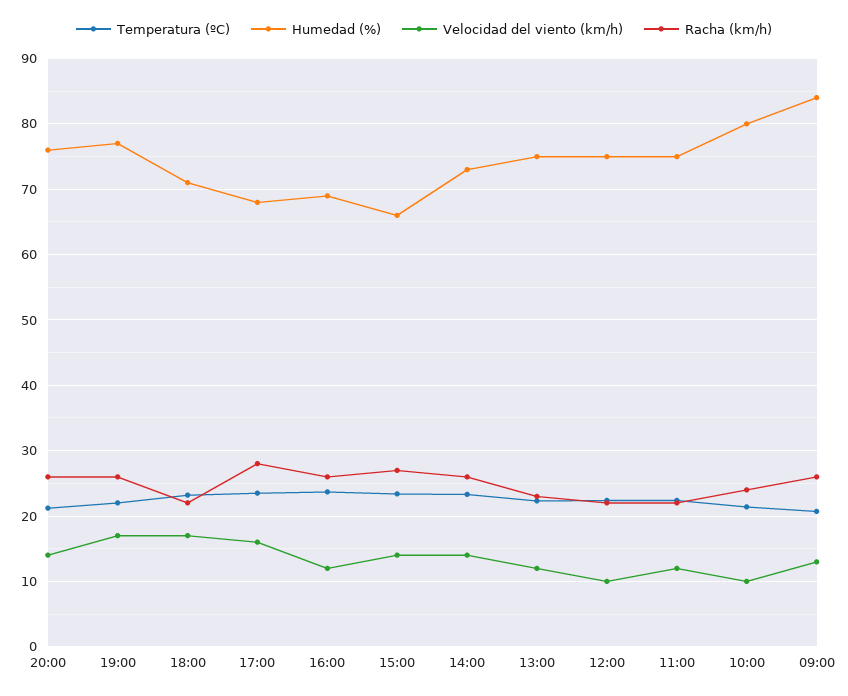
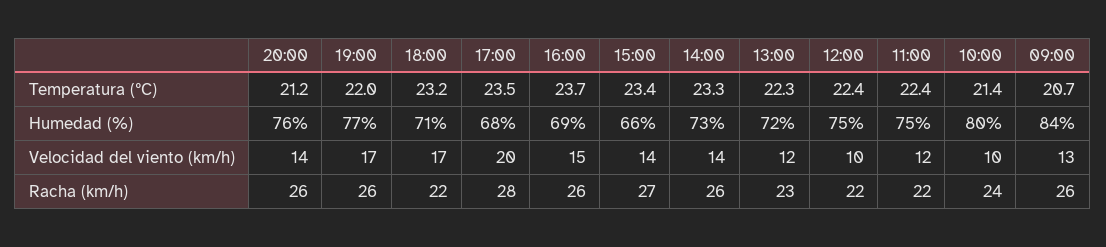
  {
    "Temperatura (ºC)": {
      "20:00": 21.2,
      "19:00": 22,
      "18:00": 23.2,
      "17:00": 23.5,
      "16:00": 23.7,
      "15:00": 23.4,
      "14:00": 23.3,
      "13:00": 22.3,
      "12:00": 22.4,
      "11:00": 22.4,
      "10:00": 21.4,
      "09:00": 20.7
    },
    "Humedad (%)": {
      "20:00": 76,
      "19:00": 77,
      "18:00": 71,
      "17:00": 68,
      "16:00": 69,
      "15:00": 66,
      "14:00": 73,
-     "13:00": 75,
+     "13:00": 72,
      "12:00": 75,
      "11:00": 75,
      "10:00": 80,
      "09:00": 84
    },
    "Velocidad del viento (km/h)": {
      "20:00": 14,
      "19:00": 17,
      "18:00": 17,
-     "17:00": 16,
+     "17:00": 20,
-     "16:00": 12,
+     "16:00": 15,
      "15:00": 14,
      "14:00": 14,
      "13:00": 12,
      "12:00": 10,
      "11:00": 12,
      "10:00": 10,
      "09:00": 13
    },
    "Racha (km/h)": {
      "20:00": 26,
      "19:00": 26,
      "18:00": 22,
      "17:00": 28,
      "16:00": 26,
      "15:00": 27,
      "14:00": 26,
      "13:00": 23,
      "12:00": 22,
      "11:00": 22,
      "10:00": 24,
      "09:00": 26
    }
  }

